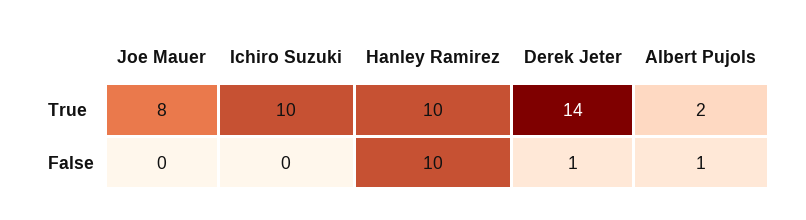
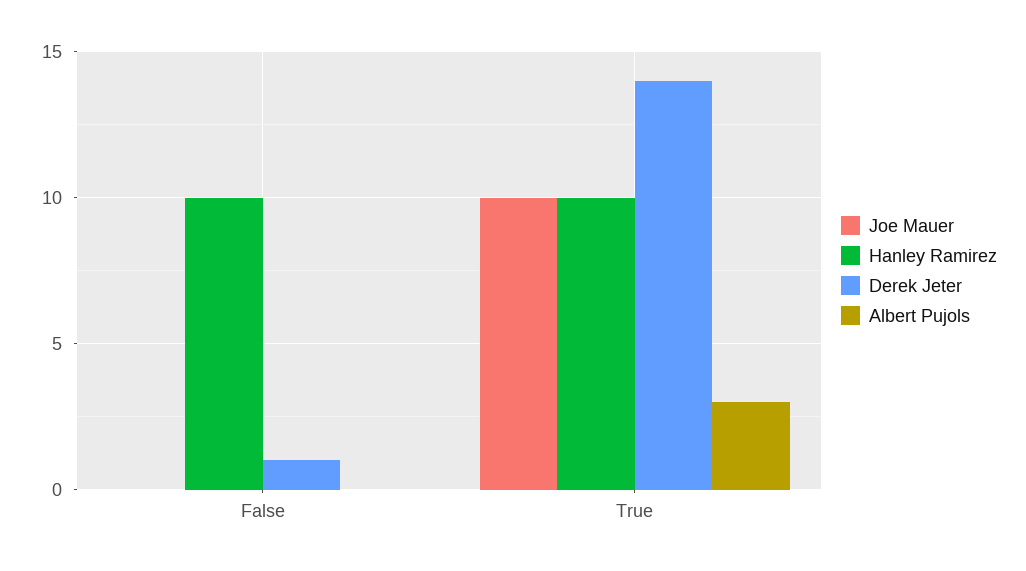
  {
    "Joe Mauer": {
-     "True": 8,
+     "True": 10,
      "False": 0
    },
-   "Ichiro Suzuki": {
-     "True": 10,
-     "False": 0
-   },
    "Hanley Ramirez": {
      "True": 10,
      "False": 10
    },
    "Derek Jeter": {
      "True": 14,
      "False": 1
    },
    "Albert Pujols": {
-     "True": 2,
+     "True": 3,
-     "False": 1
+     "False": 0
    }
  }

